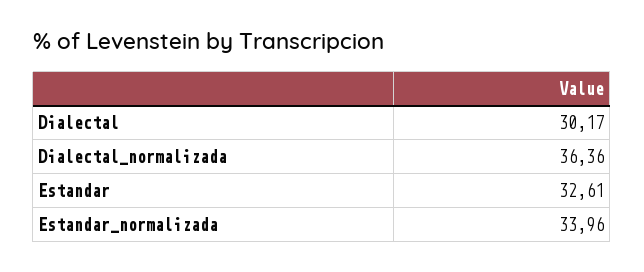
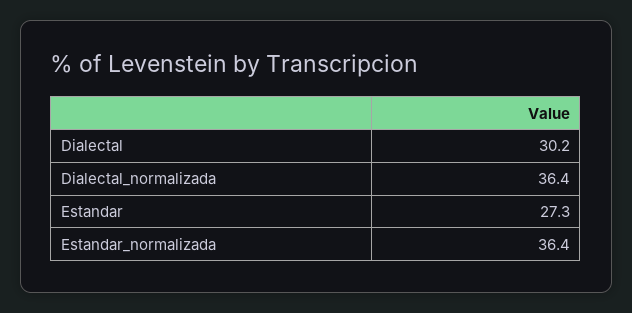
  {
    "Dialectal": 30.17,
    "Dialectal_normalizada": 36.36,
-   "Estandar": 32.61,
+   "Estandar": 27.3,
-   "Estandar_normalizada": 33.96
+   "Estandar_normalizada": 36.4
  }

